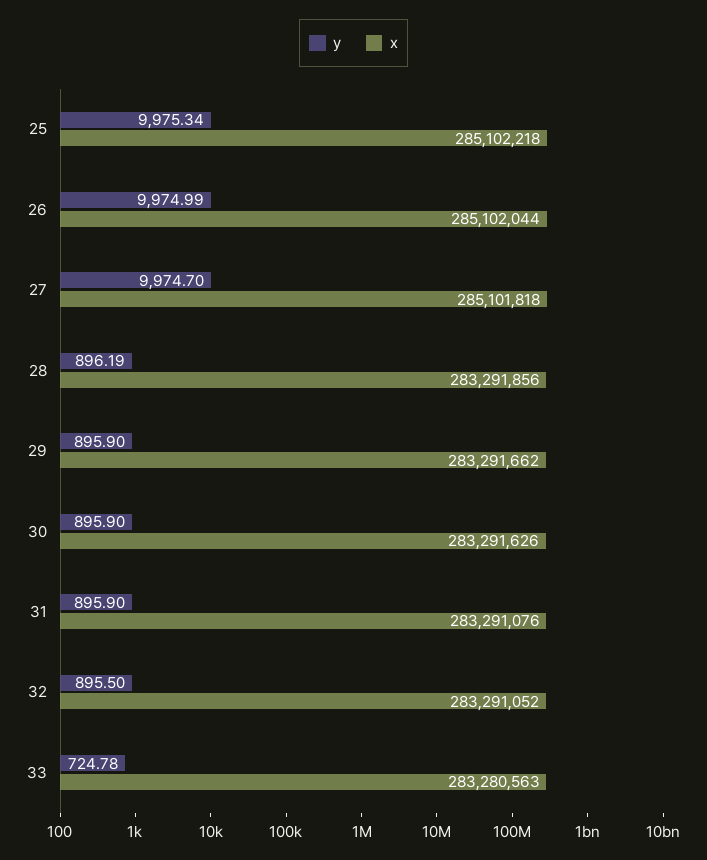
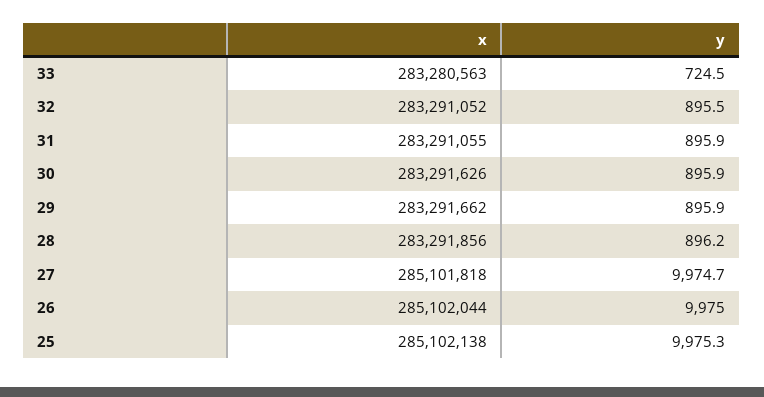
  {
    "y": {
      "25": 9975.34,
      "26": 9974.99,
      "27": 9974.7,
      "28": 896.19,
      "29": 895.9,
      "30": 895.9,
      "31": 895.9,
      "32": 895.5,
-     "33": 724.78
+     "33": 724.5
    },
    "x": {
-     "25": 285102218,
+     "25": 285102138,
      "26": 285102044,
      "27": 285101818,
      "28": 283291856,
      "29": 283291662,
      "30": 283291626,
-     "31": 283291076,
+     "31": 283291055,
      "32": 283291052,
      "33": 283280563
    }
  }

